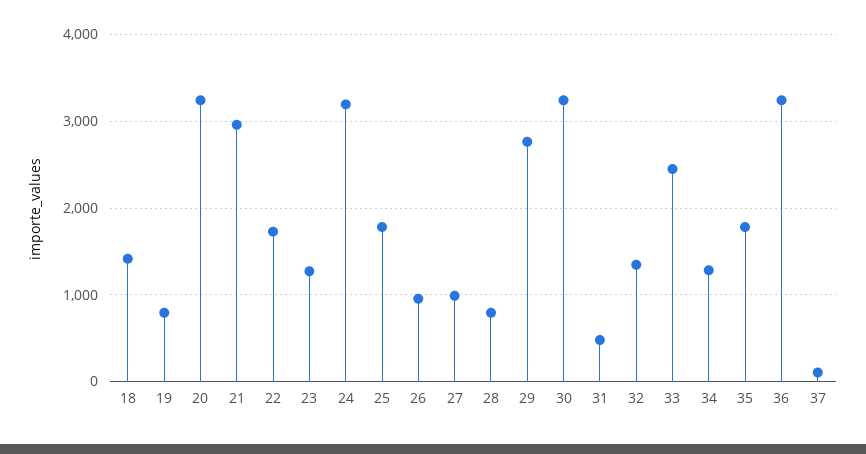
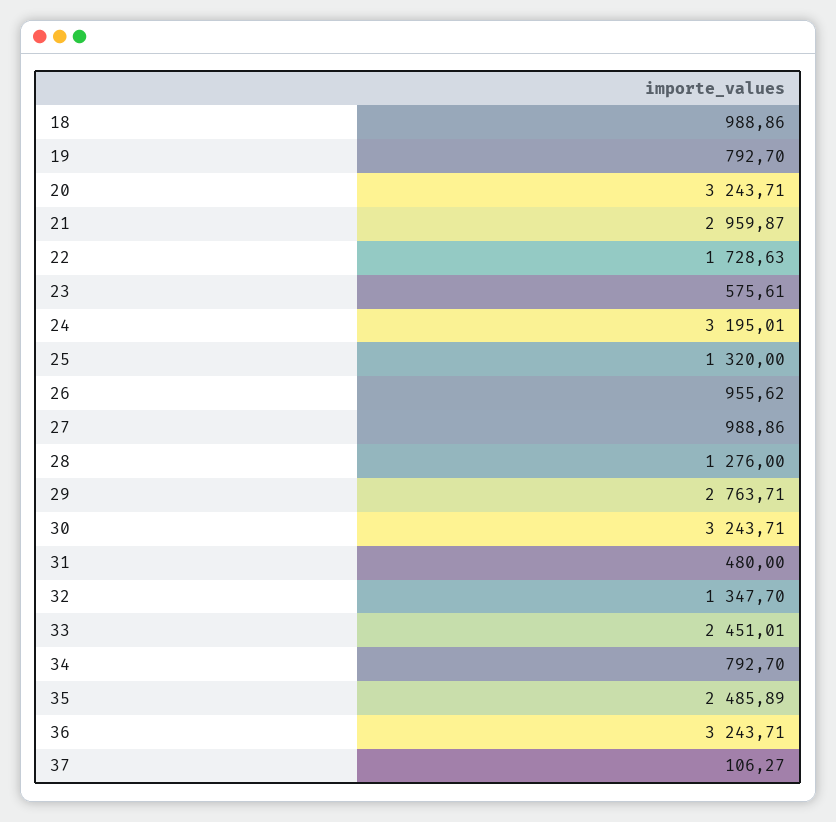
  {
-   "18": 1400,
+   "18": 988.86,
    "19": 792.7,
    "20": 3243.71,
    "21": 2959.87,
    "22": 1728.63,
-   "23": 1300,
+   "23": 575.61,
    "24": 3195.01,
-   "25": 1800,
+   "25": 1320,
    "26": 955.62,
    "27": 988.86,
-   "28": 800,
+   "28": 1276,
    "29": 2763.71,
    "30": 3243.71,
    "31": 480,
    "32": 1347.7,
    "33": 2451.01,
-   "34": 1300,
+   "34": 792.7,
-   "35": 1800,
+   "35": 2485.89,
    "36": 3243.71,
    "37": 106.27
  }

